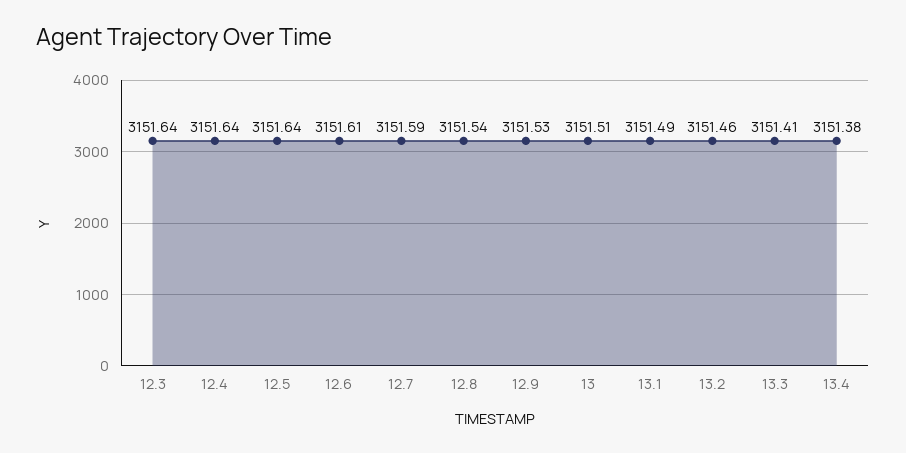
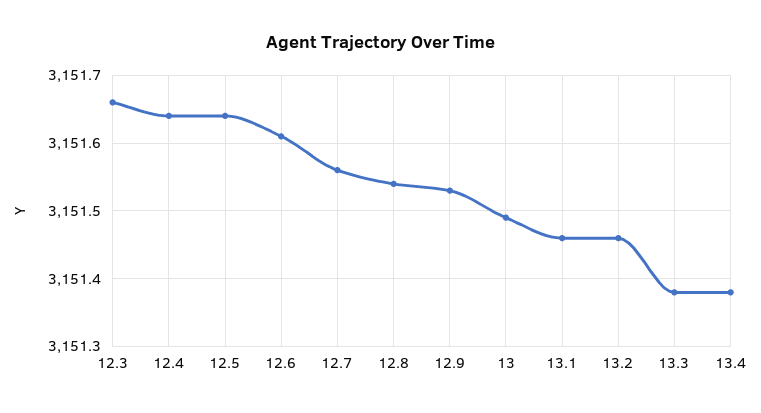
  {
-   "12.3": 3151.64,
+   "12.3": 3151.66,
    "12.4": 3151.64,
    "12.5": 3151.64,
    "12.6": 3151.61,
-   "12.7": 3151.59,
+   "12.7": 3151.56,
    "12.8": 3151.54,
    "12.9": 3151.53,
-   "13": 3151.51,
+   "13": 3151.49,
-   "13.1": 3151.49,
+   "13.1": 3151.46,
    "13.2": 3151.46,
-   "13.3": 3151.41,
+   "13.3": 3151.38,
    "13.4": 3151.38
  }

